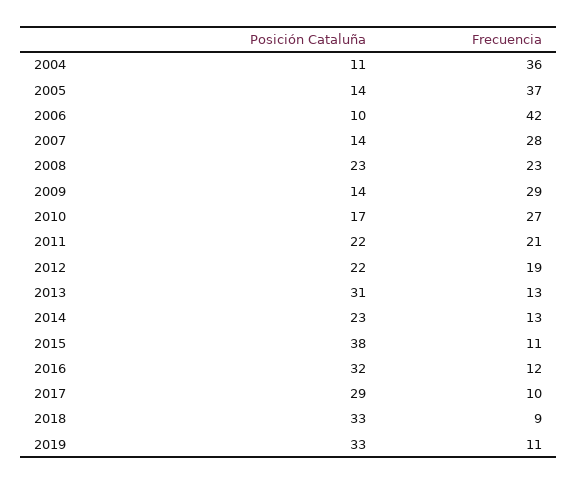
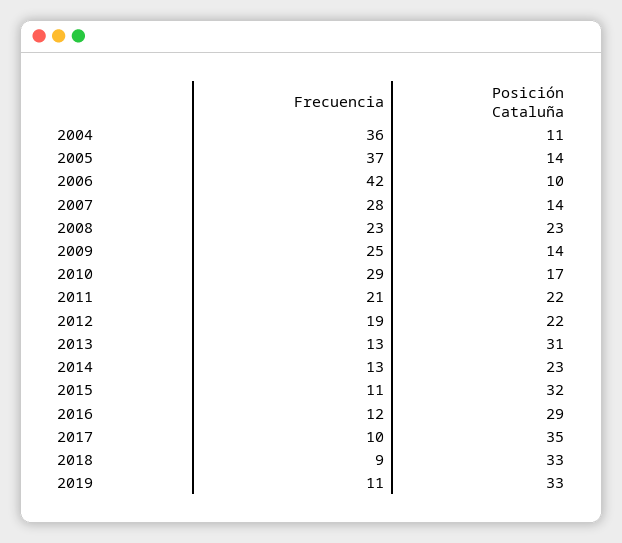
  {
    "Posición Cataluña": {
      "2004": 11,
      "2005": 14,
      "2006": 10,
      "2007": 14,
      "2008": 23,
      "2009": 14,
      "2010": 17,
      "2011": 22,
      "2012": 22,
      "2013": 31,
      "2014": 23,
-     "2015": 38,
+     "2015": 32,
-     "2016": 32,
+     "2016": 29,
-     "2017": 29,
+     "2017": 35,
      "2018": 33,
      "2019": 33
    },
    "Frecuencia": {
      "2004": 36,
      "2005": 37,
      "2006": 42,
      "2007": 28,
      "2008": 23,
-     "2009": 29,
+     "2009": 25,
-     "2010": 27,
+     "2010": 29,
      "2011": 21,
      "2012": 19,
      "2013": 13,
      "2014": 13,
      "2015": 11,
      "2016": 12,
      "2017": 10,
      "2018": 9,
      "2019": 11
    }
  }

